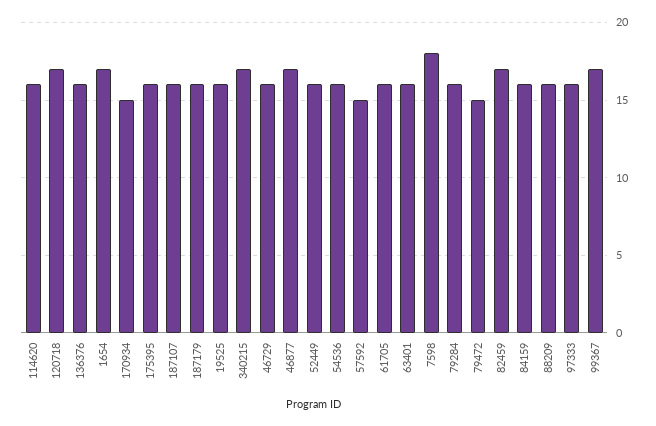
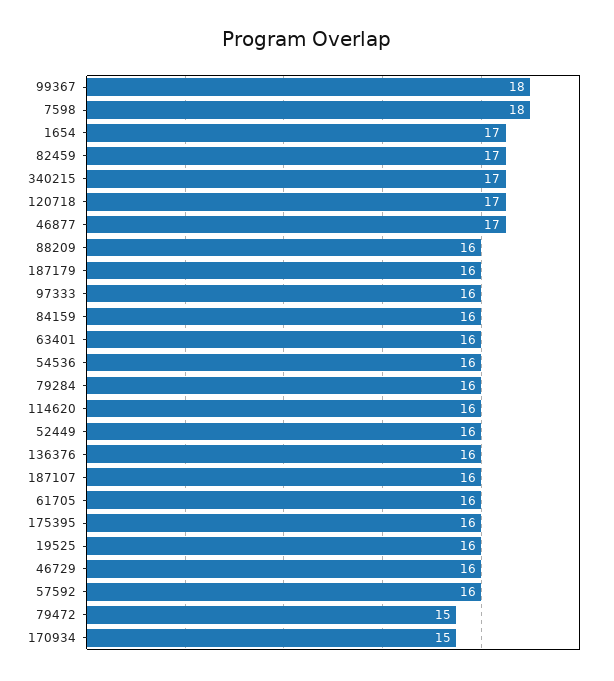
  {
    "114620": 16,
    "120718": 17,
    "136376": 16,
    "1654": 17,
    "170934": 15,
    "175395": 16,
    "187107": 16,
    "187179": 16,
    "19525": 16,
    "340215": 17,
    "46729": 16,
    "46877": 17,
    "52449": 16,
    "54536": 16,
-   "57592": 15,
+   "57592": 16,
    "61705": 16,
    "63401": 16,
    "7598": 18,
    "79284": 16,
    "79472": 15,
    "82459": 17,
    "84159": 16,
    "88209": 16,
    "97333": 16,
-   "99367": 17
+   "99367": 18
  }

